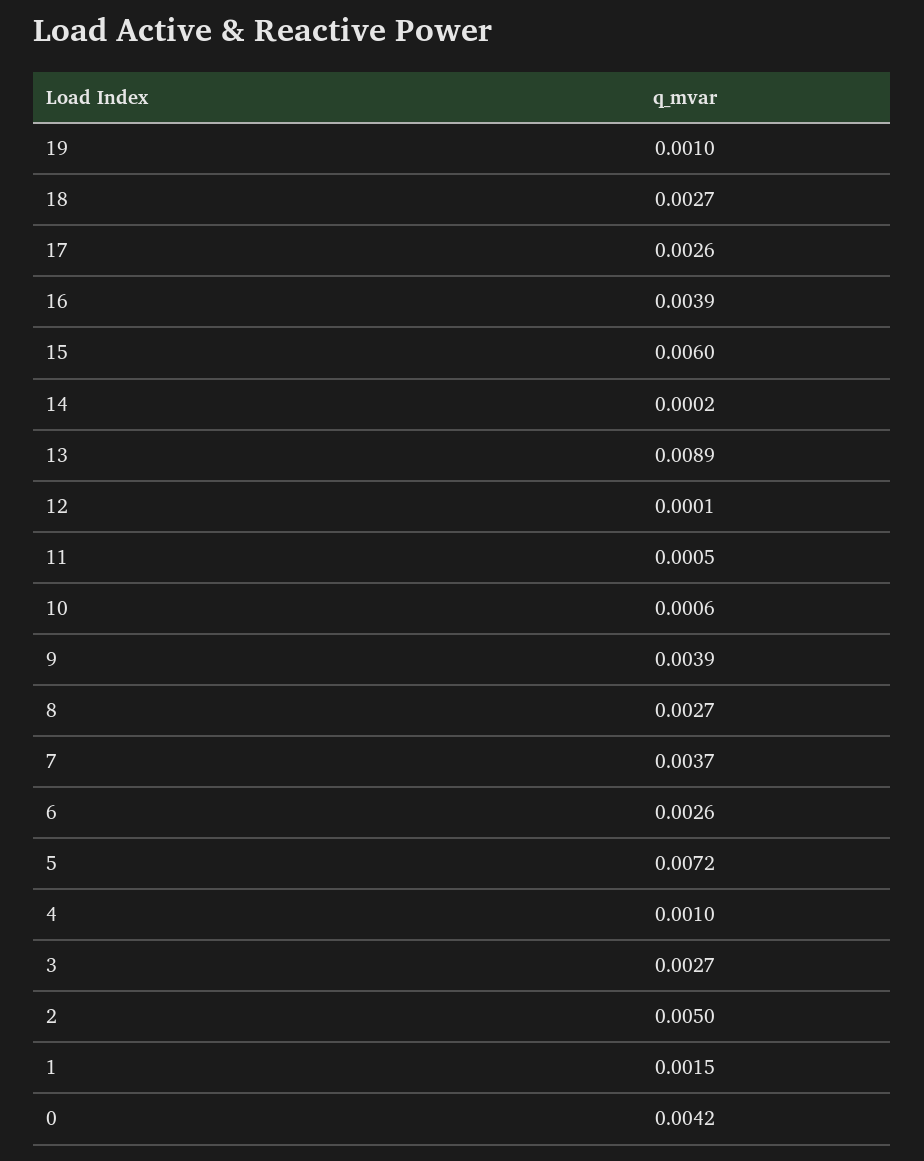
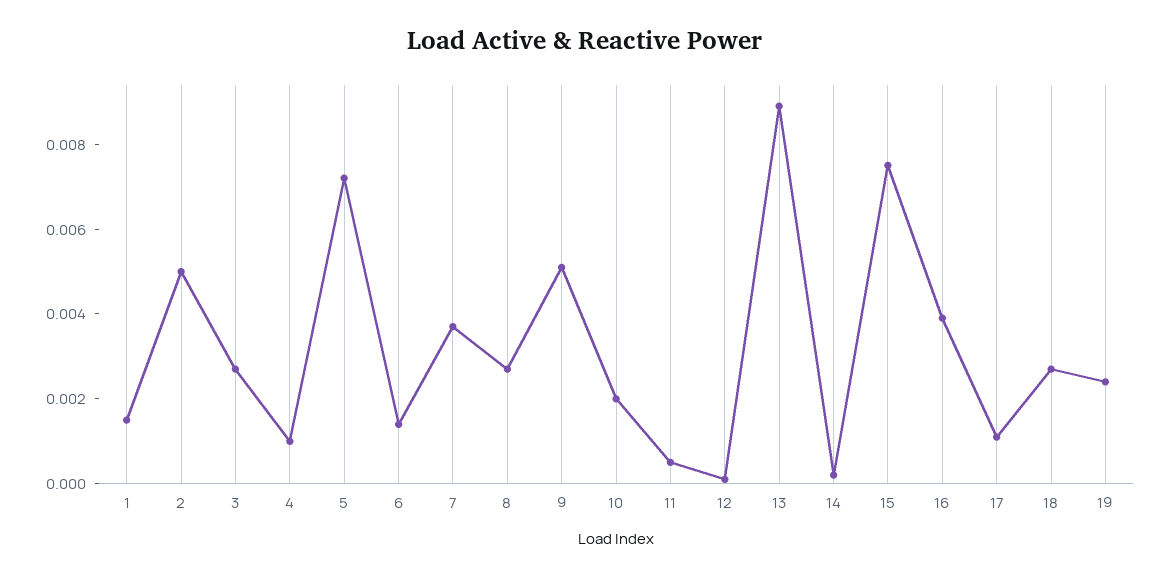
  {
-   "19": 0.001,
+   "19": 0.0025,
    "18": 0.0027,
-   "17": 0.0026,
+   "17": 0.001,
    "16": 0.0039,
-   "15": 0.006,
+   "15": 0.0075,
    "14": 0.0002,
    "13": 0.0089,
    "12": 0.0001,
    "11": 0.0005,
-   "10": 0.0006,
+   "10": 0.002,
-   "9": 0.0039,
+   "9": 0.005,
    "8": 0.0027,
    "7": 0.0037,
-   "6": 0.0026,
+   "6": 0.0015,
    "5": 0.0072,
    "4": 0.001,
    "3": 0.0027,
    "2": 0.005,
-   "1": 0.0015,
+   "1": 0.0015
-   "0": 0.0042
  }

